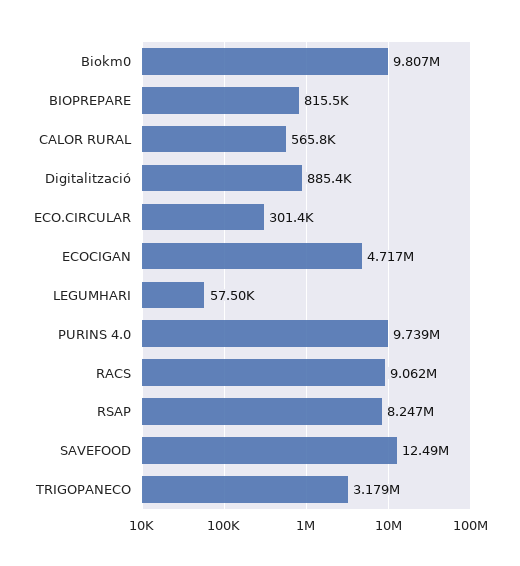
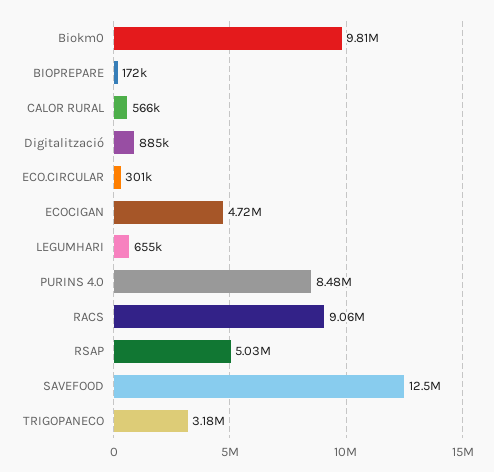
  {
    "Biokm0": 9807000,
-   "BIOPREPARE": 815500,
+   "BIOPREPARE": 172000,
    "CALOR RURAL": 565800,
    "Digitalització": 885400,
    "ECO.CIRCULAR": 301400,
    "ECOCIGAN": 4717000,
-   "LEGUMHARI": 57500,
+   "LEGUMHARI": 655000,
-   "PURINS 4.0": 9739000,
+   "PURINS 4.0": 8480000,
    "RACS": 9062000,
-   "RSAP": 8247000,
+   "RSAP": 5030000,
    "SAVEFOOD": 12490000,
    "TRIGOPANECO": 3179000
  }

